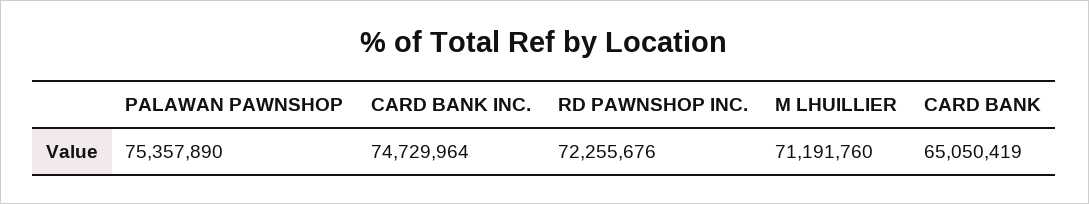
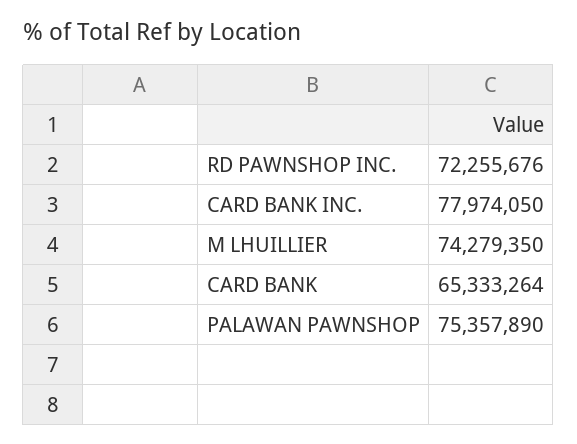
  {
    "PALAWAN PAWNSHOP": 75357890,
-   "CARD BANK INC.": 74729964,
+   "CARD BANK INC.": 77974050,
    "RD PAWNSHOP INC.": 72255676,
-   "M LHUILLIER": 71191760,
+   "M LHUILLIER": 74279350,
-   "CARD BANK": 65050419
+   "CARD BANK": 65333264
  }

